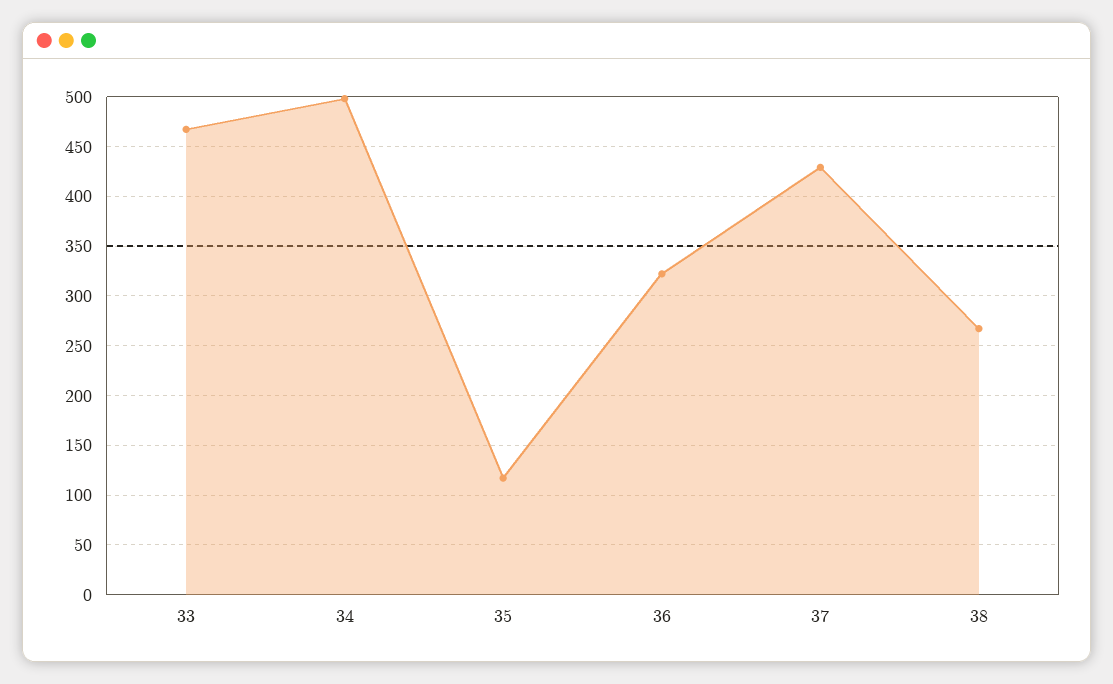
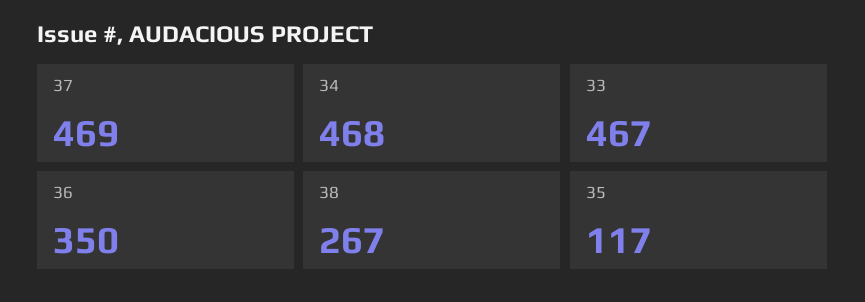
  {
    "33": 467,
-   "34": 500,
+   "34": 468,
    "35": 117,
-   "36": 320,
+   "36": 350,
-   "37": 430,
+   "37": 469,
    "38": 267
  }

